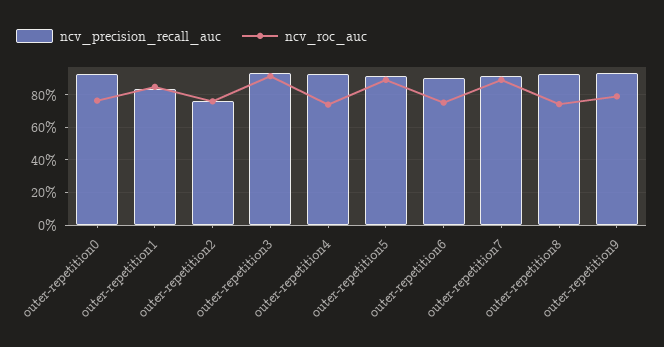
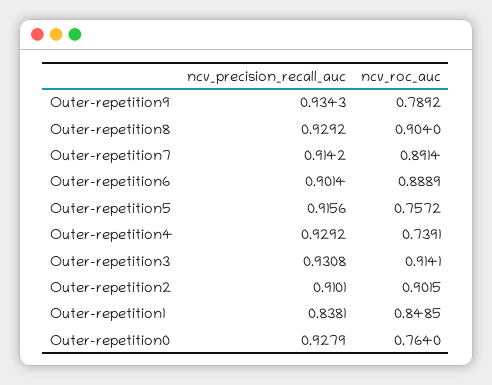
  {
    "ncv_precision_recall_auc": {
      "outer-repetition0": 0.9279,
      "outer-repetition1": 0.8381,
-     "outer-repetition2": 0.75,
+     "outer-repetition2": 0.9101,
      "outer-repetition3": 0.9308,
      "outer-repetition4": 0.9292,
      "outer-repetition5": 0.9156,
      "outer-repetition6": 0.9014,
      "outer-repetition7": 0.9142,
      "outer-repetition8": 0.9292,
      "outer-repetition9": 0.9343
    },
    "ncv_roc_auc": {
      "outer-repetition0": 0.764,
      "outer-repetition1": 0.8485,
-     "outer-repetition2": 0.75,
+     "outer-repetition2": 0.9015,
      "outer-repetition3": 0.9141,
      "outer-repetition4": 0.7391,
-     "outer-repetition5": 0.9,
+     "outer-repetition5": 0.7572,
-     "outer-repetition6": 0.75,
+     "outer-repetition6": 0.8889,
      "outer-repetition7": 0.8914,
-     "outer-repetition8": 0.75,
+     "outer-repetition8": 0.904,
      "outer-repetition9": 0.7892
    }
  }

